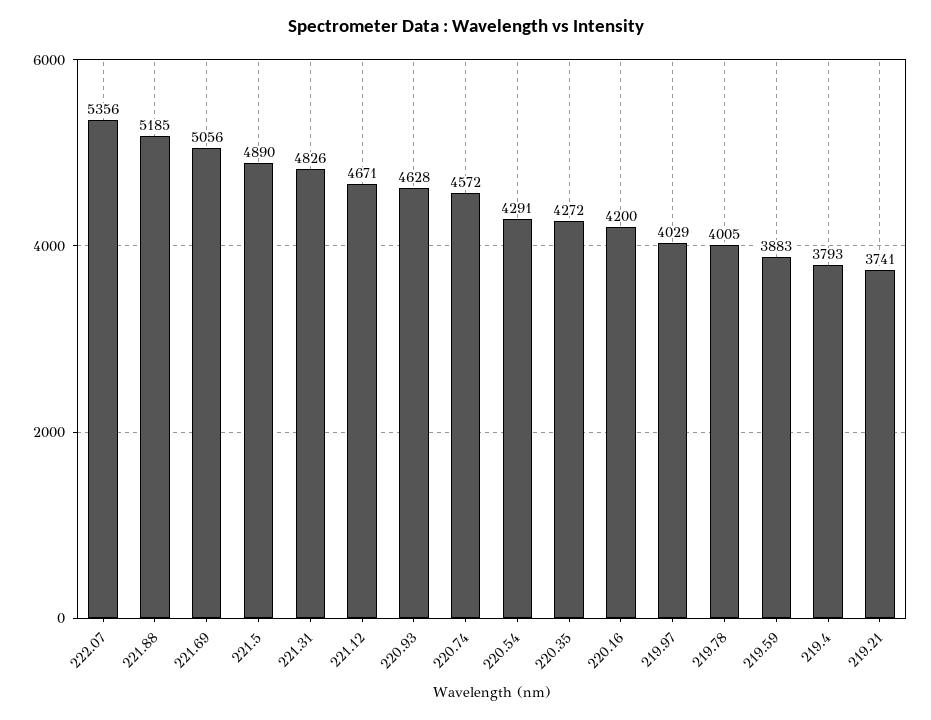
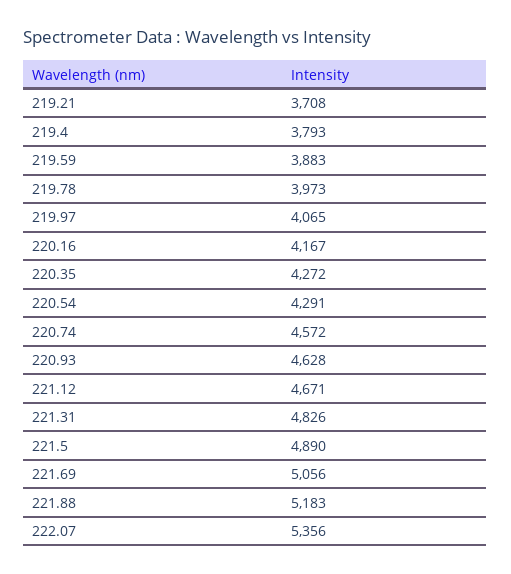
  {
    "222.07": 5356,
-   "221.88": 5185,
+   "221.88": 5183,
    "221.69": 5056,
    "221.5": 4890,
    "221.31": 4826,
    "221.12": 4671,
    "220.93": 4628,
    "220.74": 4572,
    "220.54": 4291,
    "220.35": 4272,
-   "220.16": 4200,
+   "220.16": 4167,
-   "219.97": 4029,
+   "219.97": 4065,
-   "219.78": 4005,
+   "219.78": 3973,
    "219.59": 3883,
    "219.4": 3793,
-   "219.21": 3741
+   "219.21": 3708
  }

